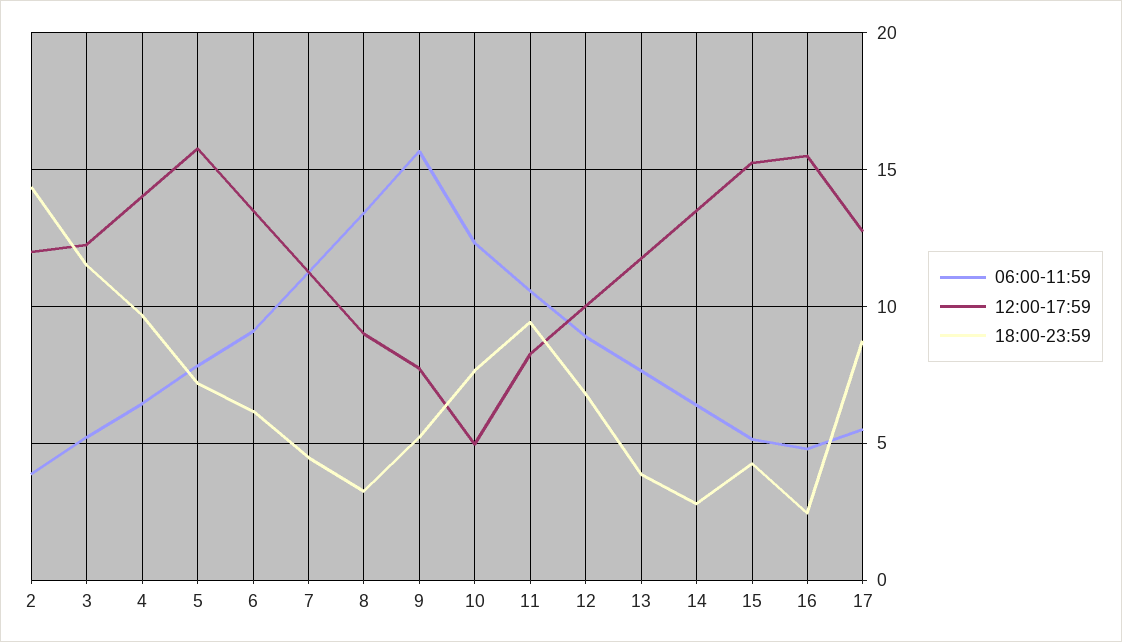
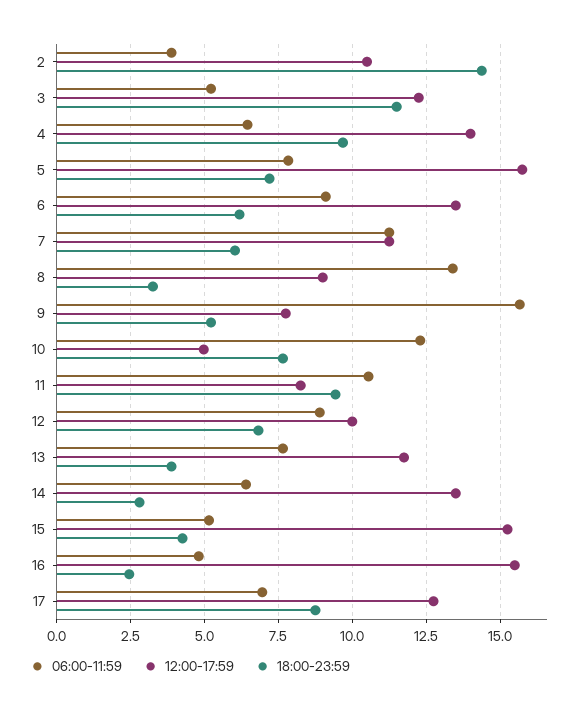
  {
    "06:00-11:59": {
      "2": 4,
      "3": 5.25,
      "4": 6.5,
      "5": 7.75,
      "6": 9,
      "7": 11.25,
      "8": 13.5,
      "9": 15.75,
      "10": 12.25,
      "11": 10.5,
      "12": 9,
      "13": 7.75,
      "14": 6.5,
      "15": 5.25,
      "16": 4.75,
-     "17": 5.5
+     "17": 7
    },
    "12:00-17:59": {
-     "2": 12,
+     "2": 10.5,
      "3": 12.25,
      "4": 14,
      "5": 15.75,
      "6": 13.5,
      "7": 11.25,
      "8": 9,
      "9": 7.75,
      "10": 5,
      "11": 8.25,
      "12": 10,
      "13": 11.75,
      "14": 13.5,
      "15": 15.25,
      "16": 15.5,
      "17": 12.75
    },
    "18:00-23:59": {
      "2": 14.5,
      "3": 11.5,
      "4": 9.75,
      "5": 7.25,
      "6": 6.25,
-     "7": 4.5,
+     "7": 6,
      "8": 3.25,
      "9": 5.25,
      "10": 7.75,
      "11": 9.5,
      "12": 6.75,
      "13": 4,
      "14": 2.75,
      "15": 4.25,
      "16": 2.5,
      "17": 8.75
    }
  }

